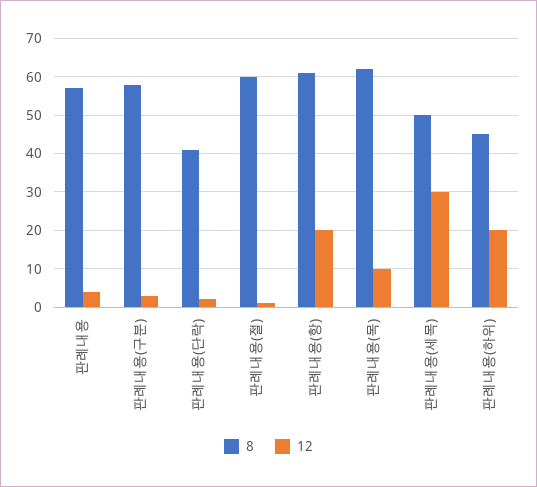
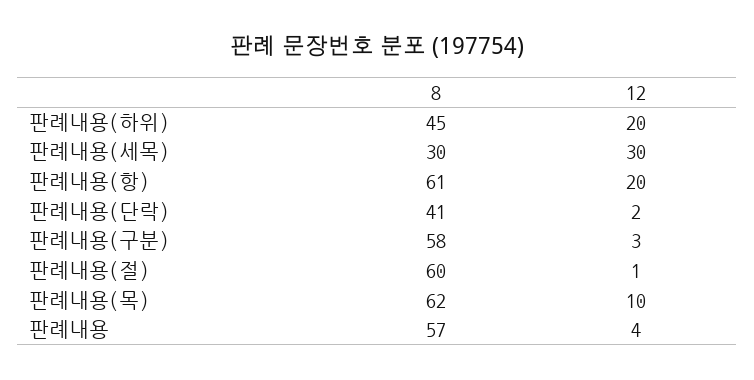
  {
    "8": {
      "판례내용": 57,
      "판례내용(구분)": 58,
      "판례내용(단락)": 41,
      "판례내용(절)": 60,
      "판례내용(항)": 61,
      "판례내용(목)": 62,
-     "판례내용(세목)": 50,
+     "판례내용(세목)": 30,
      "판례내용(하위)": 45
    },
    "12": {
      "판례내용": 4,
      "판례내용(구분)": 3,
      "판례내용(단락)": 2,
      "판례내용(절)": 1,
      "판례내용(항)": 20,
      "판례내용(목)": 10,
      "판례내용(세목)": 30,
      "판례내용(하위)": 20
    }
  }

